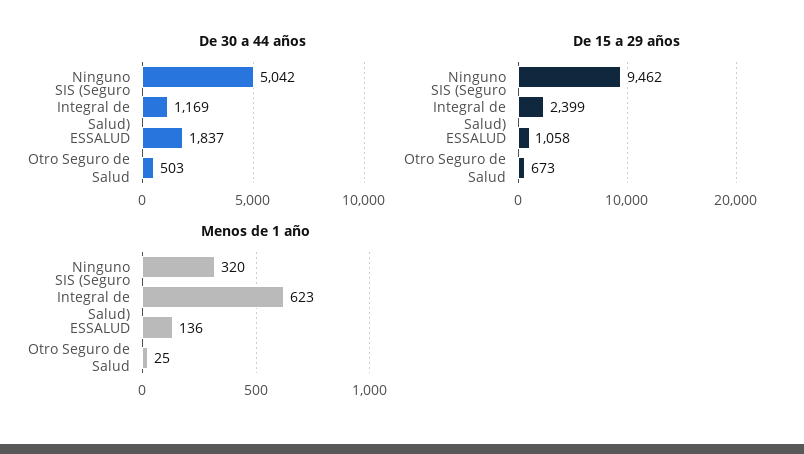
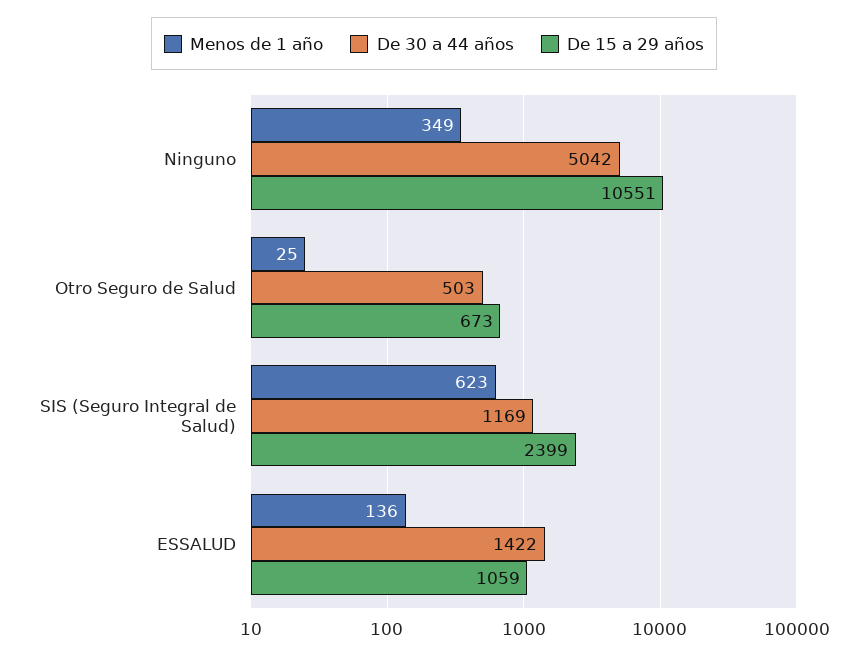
  {
    "De 30 a 44 años": {
      "Ninguno": 5042,
      "SIS (Seguro Integral de Salud)": 1169,
-     "ESSALUD": 1837,
+     "ESSALUD": 1422,
      "Otro Seguro de Salud": 503
    },
    "De 15 a 29 años": {
-     "Ninguno": 9462,
+     "Ninguno": 10551,
      "SIS (Seguro Integral de Salud)": 2399,
-     "ESSALUD": 1058,
+     "ESSALUD": 1059,
      "Otro Seguro de Salud": 673
    },
    "Menos de 1 año": {
-     "Ninguno": 320,
+     "Ninguno": 349,
      "SIS (Seguro Integral de Salud)": 623,
      "ESSALUD": 136,
      "Otro Seguro de Salud": 25
    }
  }

